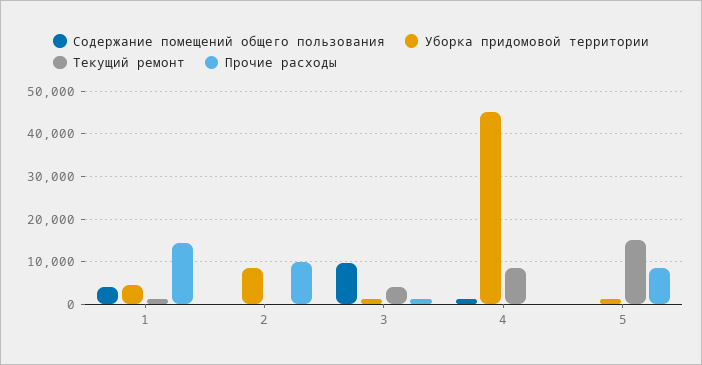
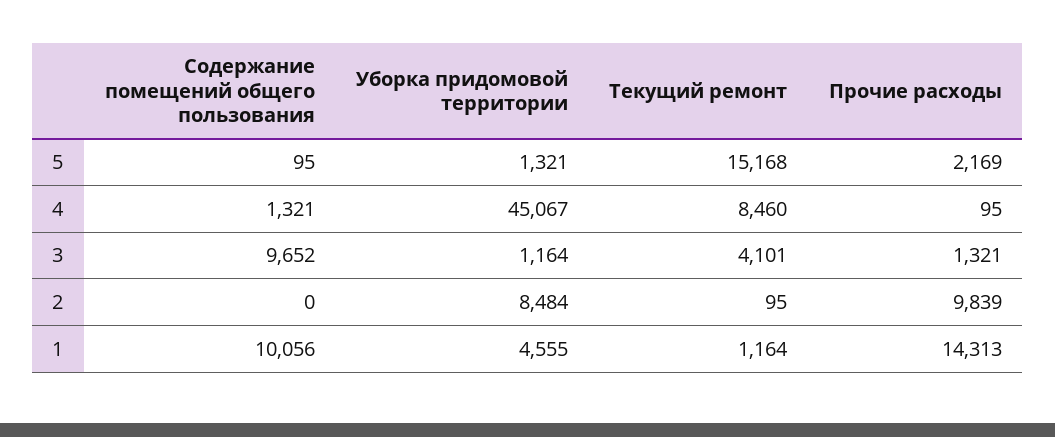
  {
    "Содержание помещений общего пользования": {
-     "1": 4000,
+     "1": 10056,
      "2": 0,
      "3": 9652,
      "4": 1321,
      "5": 95
    },
    "Уборка придомовой территории": {
      "1": 4555,
      "2": 8484,
      "3": 1164,
      "4": 45067,
      "5": 1321
    },
    "Текущий ремонт": {
      "1": 1164,
      "2": 95,
      "3": 4101,
      "4": 8460,
      "5": 15168
    },
    "Прочие расходы": {
      "1": 14313,
      "2": 9839,
      "3": 1321,
      "4": 95,
-     "5": 8000
+     "5": 2169
    }
  }

